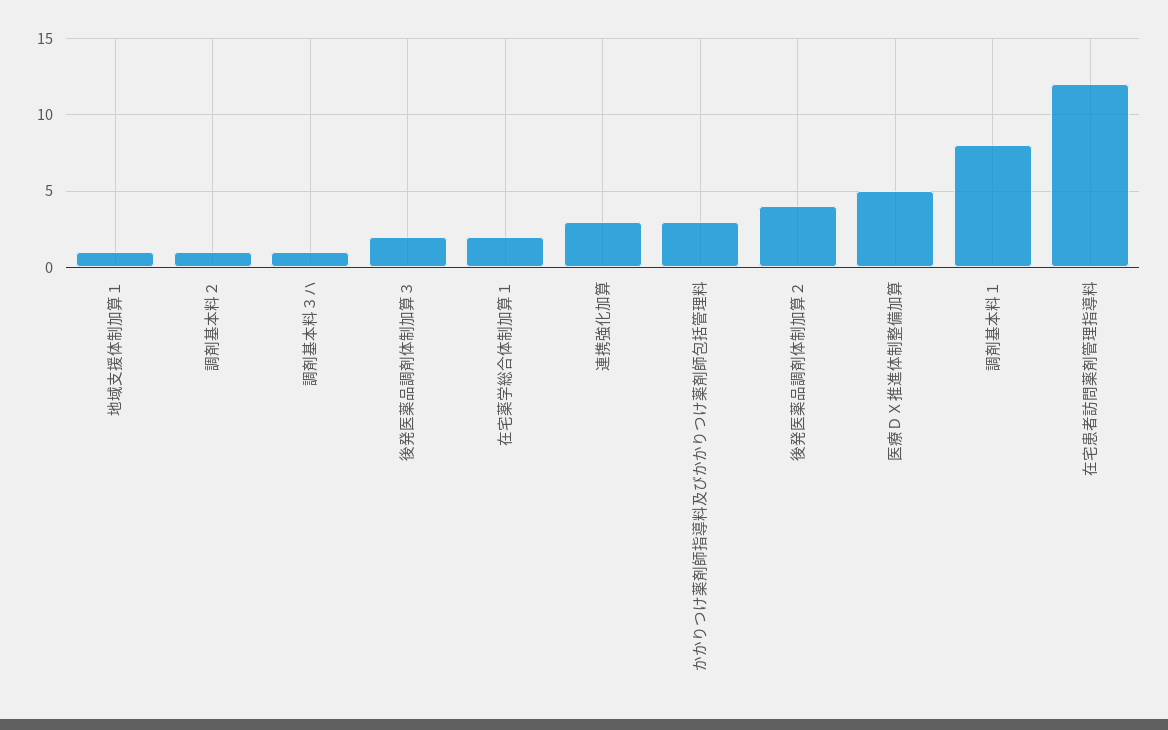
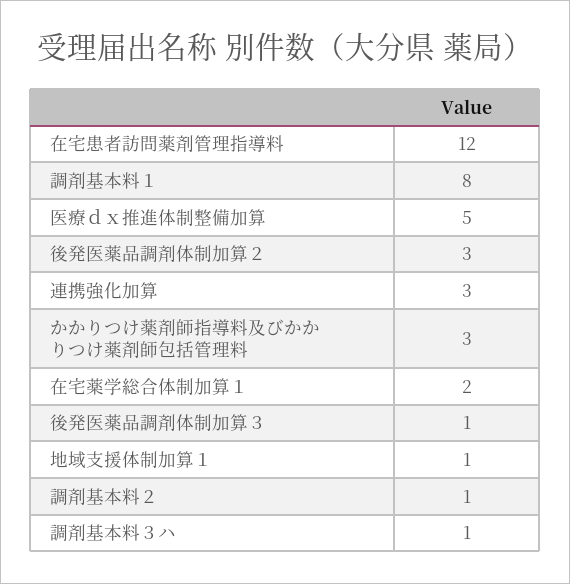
  {
    "地域支援体制加算１": 1,
    "調剤基本料２": 1,
    "調剤基本料３ハ": 1,
-   "後発医薬品調剤体制加算３": 2,
+   "後発医薬品調剤体制加算３": 1,
    "在宅薬学総合体制加算１": 2,
    "連携強化加算": 3,
    "かかりつけ薬剤師指導料及びかかりつけ薬剤師包括管理料": 3,
-   "後発医薬品調剤体制加算２": 4,
+   "後発医薬品調剤体制加算２": 3,
    "医療ＤＸ推進体制整備加算": 5,
    "調剤基本料１": 8,
    "在宅患者訪問薬剤管理指導料": 12
  }

